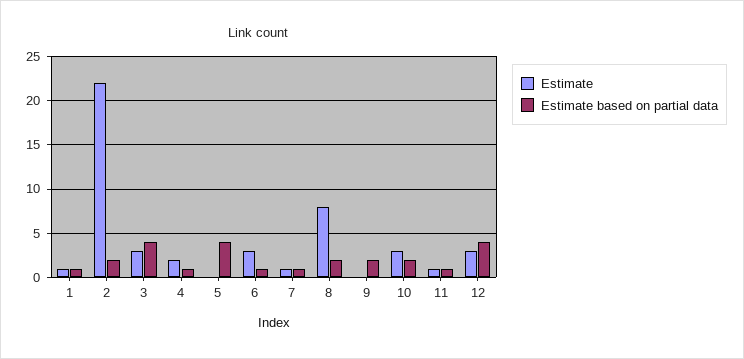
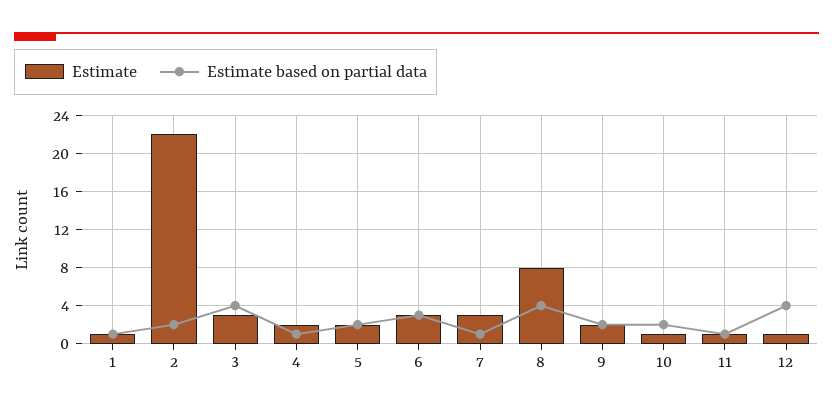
  {
    "Estimate": {
      "1": 1,
      "2": 22,
      "3": 3,
      "4": 2,
-     "5": 0,
+     "5": 2,
      "6": 3,
-     "7": 1,
+     "7": 3,
      "8": 8,
-     "9": 0,
+     "9": 2,
-     "10": 3,
+     "10": 1,
      "11": 1,
-     "12": 3
+     "12": 1
    },
    "Estimate based on partial data": {
      "1": 1,
      "2": 2,
      "3": 4,
      "4": 1,
-     "5": 4,
+     "5": 2,
-     "6": 1,
+     "6": 3,
      "7": 1,
-     "8": 2,
+     "8": 4,
      "9": 2,
      "10": 2,
      "11": 1,
      "12": 4
    }
  }

